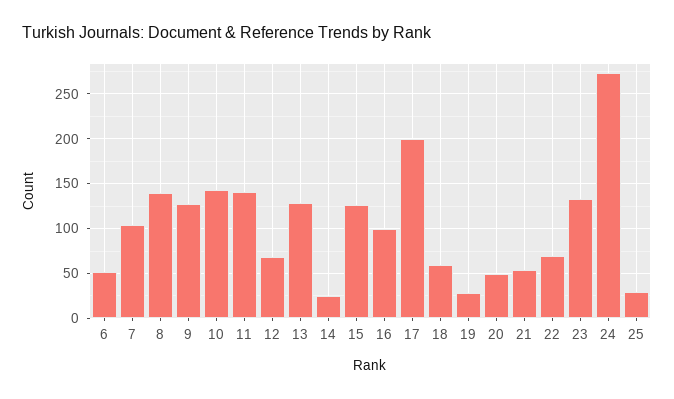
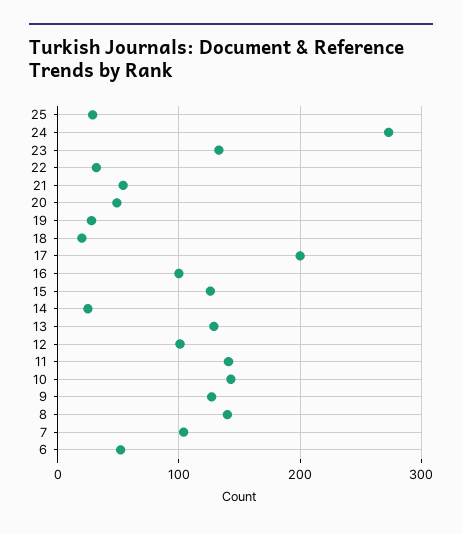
  {
    "6": 50,
    "7": 100,
    "8": 140,
    "9": 130,
    "10": 140,
    "11": 140,
-   "12": 70,
+   "12": 100,
    "13": 130,
    "14": 30,
    "15": 130,
    "16": 100,
    "17": 200,
-   "18": 60,
+   "18": 20,
    "19": 30,
    "20": 50,
    "21": 50,
-   "22": 70,
+   "22": 30,
    "23": 130,
    "24": 270,
    "25": 30
  }

